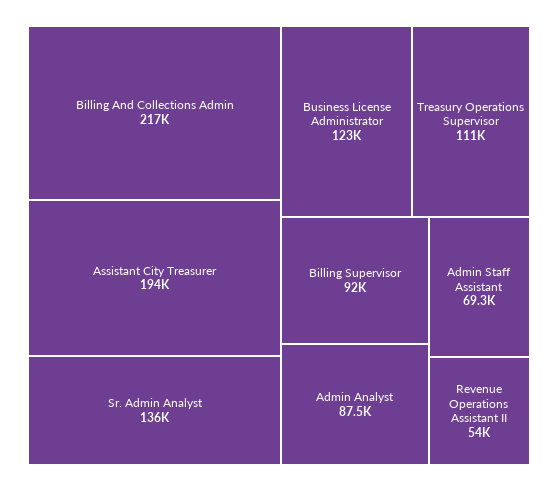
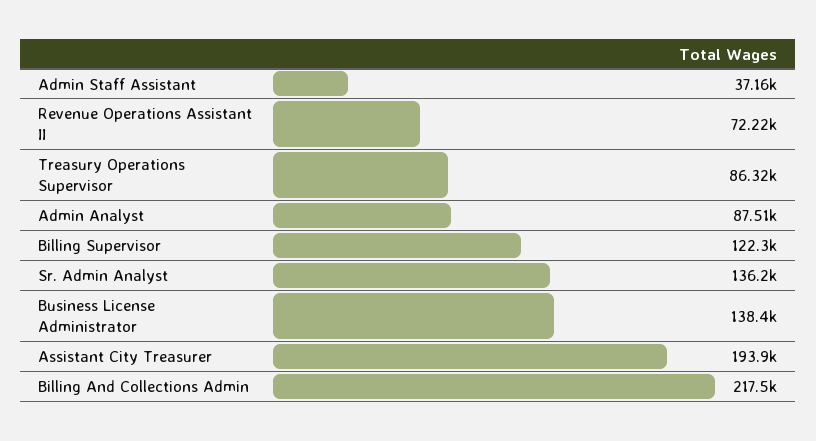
  {
    "Billing And Collections Admin": 217500,
    "Assistant City Treasurer": 193900,
    "Sr. Admin Analyst": 136200,
-   "Business License Administrator": 123000,
+   "Business License Administrator": 138400,
-   "Treasury Operations Supervisor": 111000,
+   "Treasury Operations Supervisor": 86320,
-   "Billing Supervisor": 92000,
+   "Billing Supervisor": 122300,
    "Admin Analyst": 87510,
-   "Admin Staff Assistant": 69300,
+   "Admin Staff Assistant": 37160,
-   "Revenue Operations Assistant II": 54000
+   "Revenue Operations Assistant II": 72220
  }

